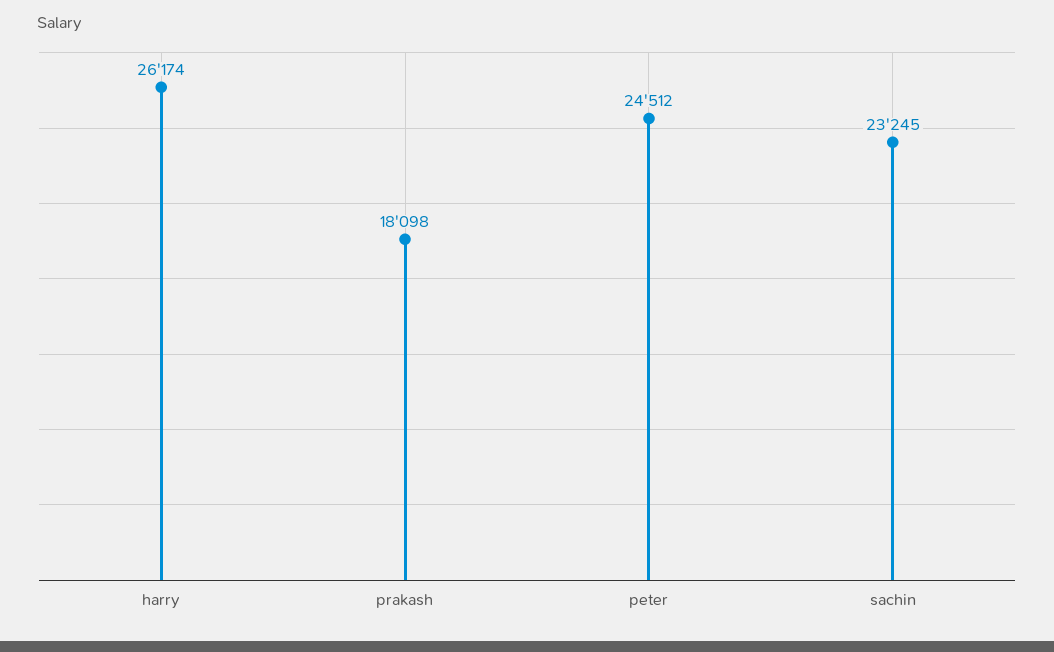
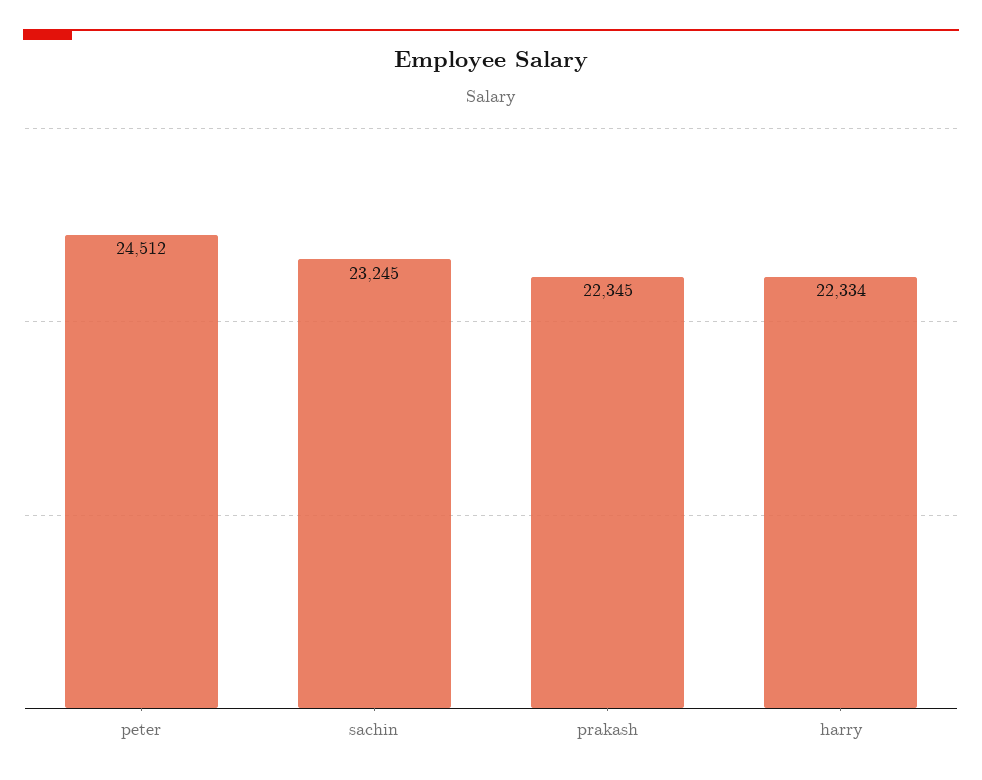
  {
-   "harry": 26174,
+   "harry": 22334,
-   "prakash": 18098,
+   "prakash": 22345,
    "peter": 24512,
    "sachin": 23245
  }

